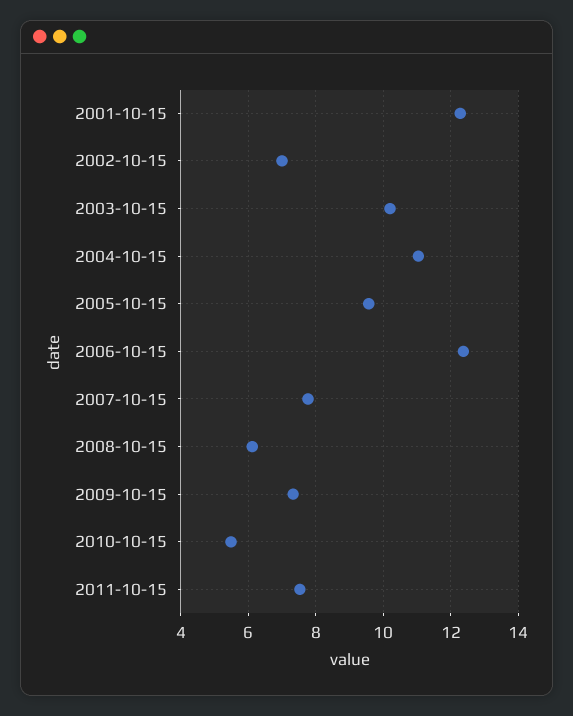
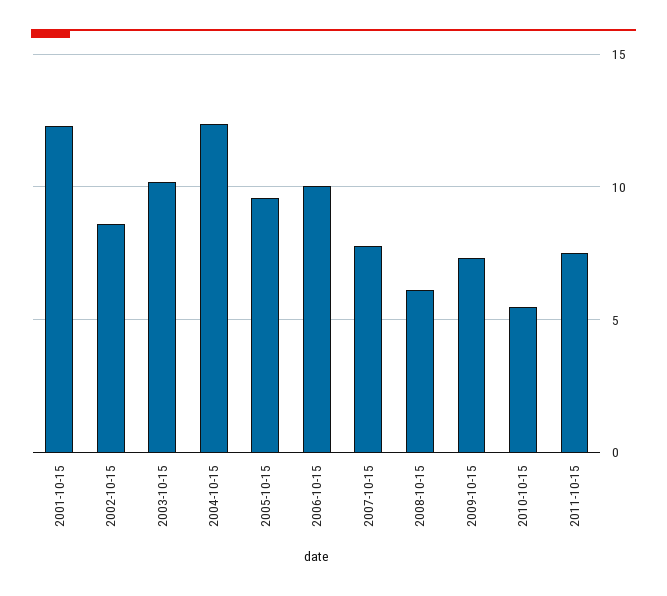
  {
    "2001-10-15": 12.2,
-   "2002-10-15": 7,
+   "2002-10-15": 8.5,
    "2003-10-15": 10.2,
-   "2004-10-15": 11,
+   "2004-10-15": 12.5,
    "2005-10-15": 9.6,
-   "2006-10-15": 12.4,
+   "2006-10-15": 10,
    "2007-10-15": 7.8,
    "2008-10-15": 6.2,
    "2009-10-15": 7.4,
    "2010-10-15": 5.4,
    "2011-10-15": 7.6
  }

